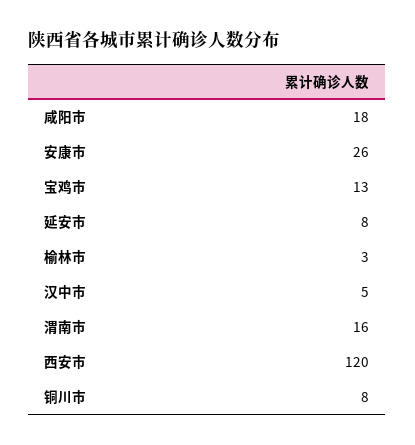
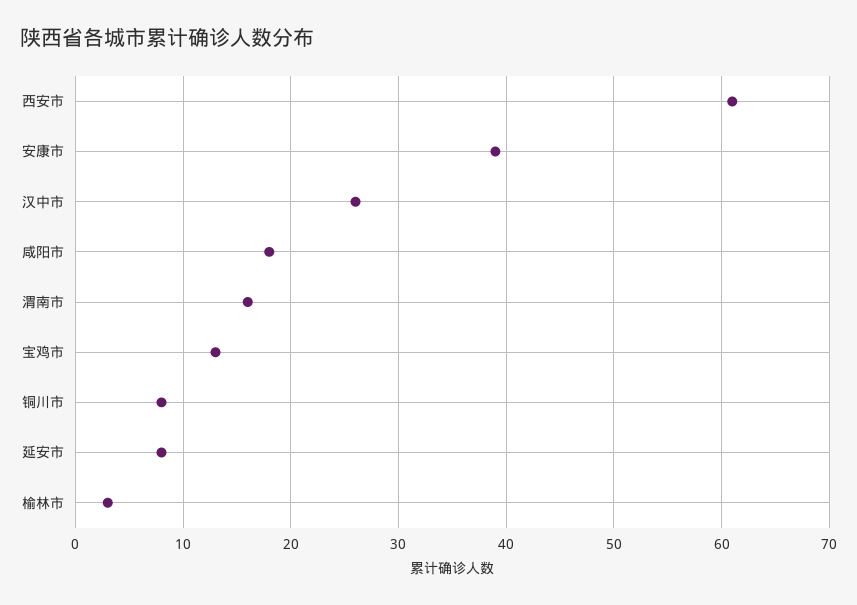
  {
    "咸阳市": 18,
-   "安康市": 26,
+   "安康市": 39,
    "宝鸡市": 13,
    "延安市": 8,
    "榆林市": 3,
-   "汉中市": 5,
+   "汉中市": 26,
    "渭南市": 16,
-   "西安市": 120,
+   "西安市": 61,
    "铜川市": 8
  }

